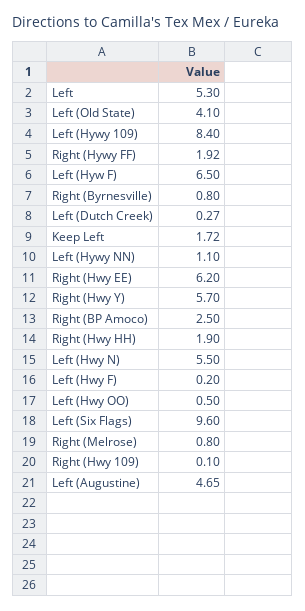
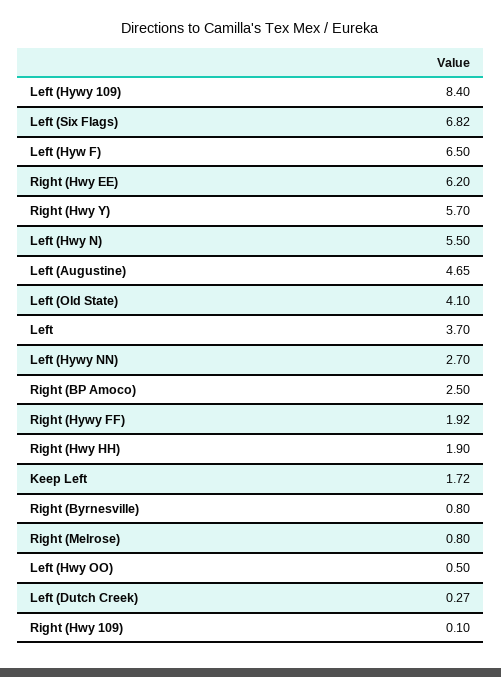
  {
-   "Left": 5.3,
+   "Left": 3.7,
    "Left (Old State)": 4.1,
    "Left (Hywy 109)": 8.4,
    "Right (Hywy FF)": 1.92,
    "Left (Hyw F)": 6.5,
    "Right (Byrnesville)": 0.8,
    "Left (Dutch Creek)": 0.27,
    "Keep Left": 1.72,
-   "Left (Hywy NN)": 1.1,
+   "Left (Hywy NN)": 2.7,
    "Right (Hwy EE)": 6.2,
    "Right (Hwy Y)": 5.7,
    "Right (BP Amoco)": 2.5,
    "Right (Hwy HH)": 1.9,
    "Left (Hwy N)": 5.5,
-   "Left (Hwy F)": 0.2,
    "Left (Hwy OO)": 0.5,
-   "Left (Six Flags)": 9.6,
+   "Left (Six Flags)": 6.82,
    "Right (Melrose)": 0.8,
    "Right (Hwy 109)": 0.1,
    "Left (Augustine)": 4.65
  }

